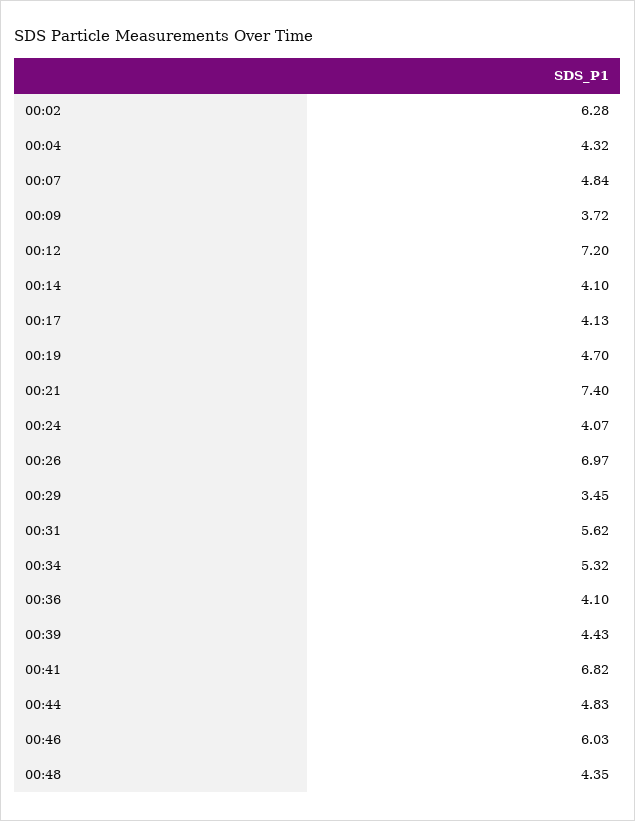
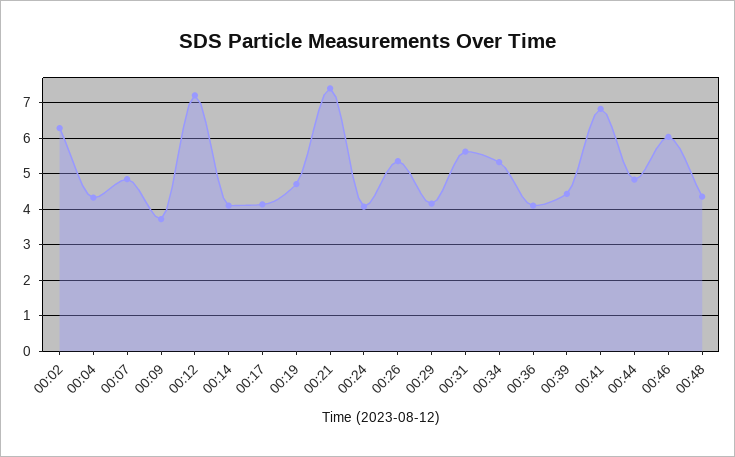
  {
    "00:02": 6.28,
    "00:04": 4.32,
    "00:07": 4.84,
    "00:09": 3.72,
    "00:12": 7.2,
    "00:14": 4.1,
    "00:17": 4.13,
    "00:19": 4.7,
    "00:21": 7.4,
    "00:24": 4.07,
-   "00:26": 6.97,
+   "00:26": 5.4,
-   "00:29": 3.45,
+   "00:29": 4.2,
    "00:31": 5.62,
    "00:34": 5.32,
    "00:36": 4.1,
    "00:39": 4.43,
    "00:41": 6.82,
    "00:44": 4.83,
    "00:46": 6.03,
    "00:48": 4.35
  }

